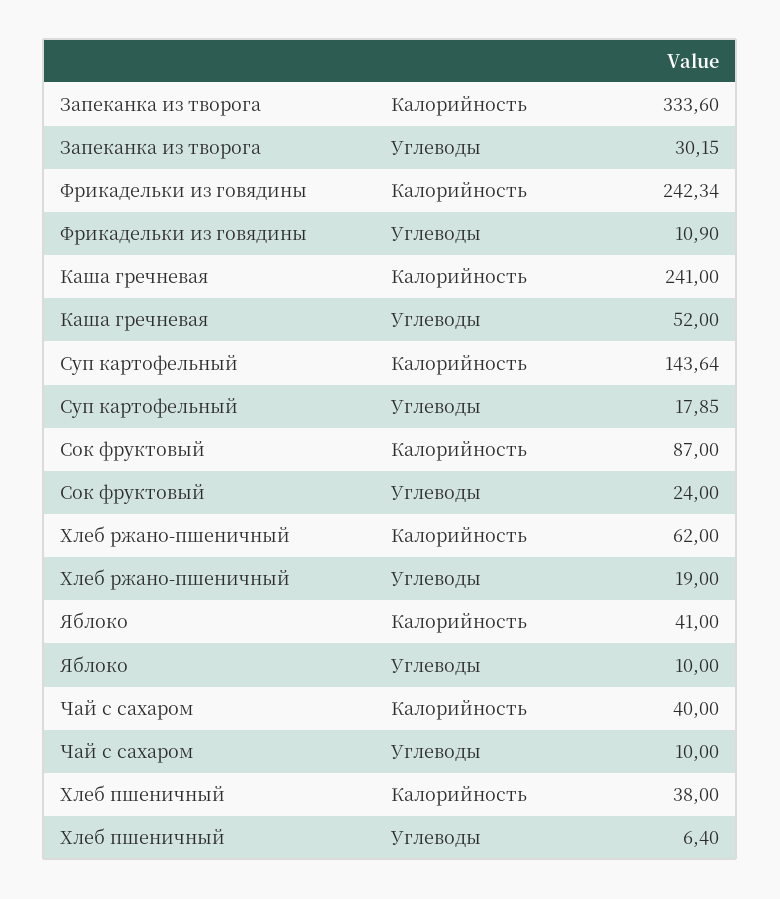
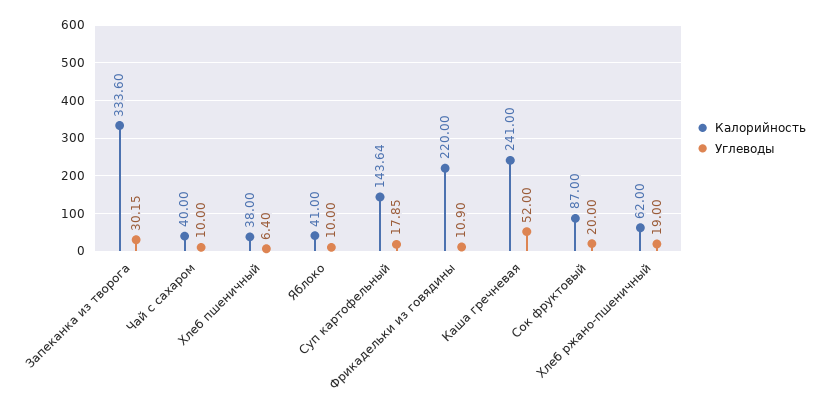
  {
    "Калорийность": {
      "Запеканка из творога": 333.6,
-     "Фрикадельки из говядины": 242.34,
+     "Фрикадельки из говядины": 220,
      "Каша гречневая": 241,
      "Суп картофельный": 143.64,
      "Сок фруктовый": 87,
      "Хлеб ржано-пшеничный": 62,
      "Яблоко": 41,
      "Чай с сахаром": 40,
      "Хлеб пшеничный": 38
    },
    "Углеводы": {
      "Запеканка из творога": 30.15,
      "Фрикадельки из говядины": 10.9,
      "Каша гречневая": 52,
      "Суп картофельный": 17.85,
-     "Сок фруктовый": 24,
+     "Сок фруктовый": 20,
      "Хлеб ржано-пшеничный": 19,
      "Яблоко": 10,
      "Чай с сахаром": 10,
      "Хлеб пшеничный": 6.4
    }
  }

